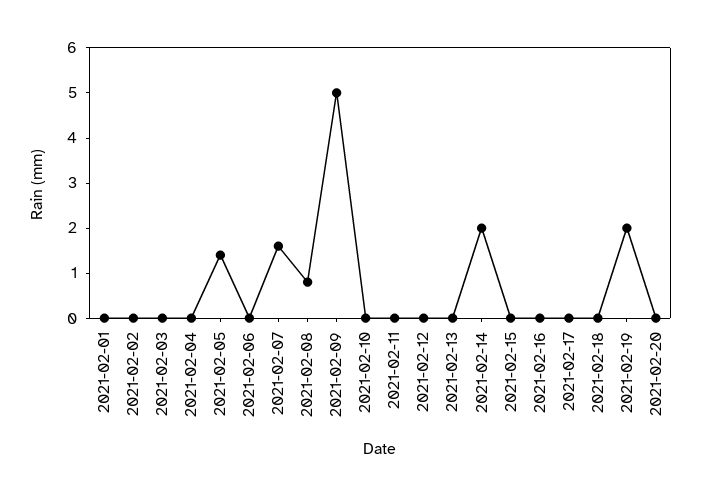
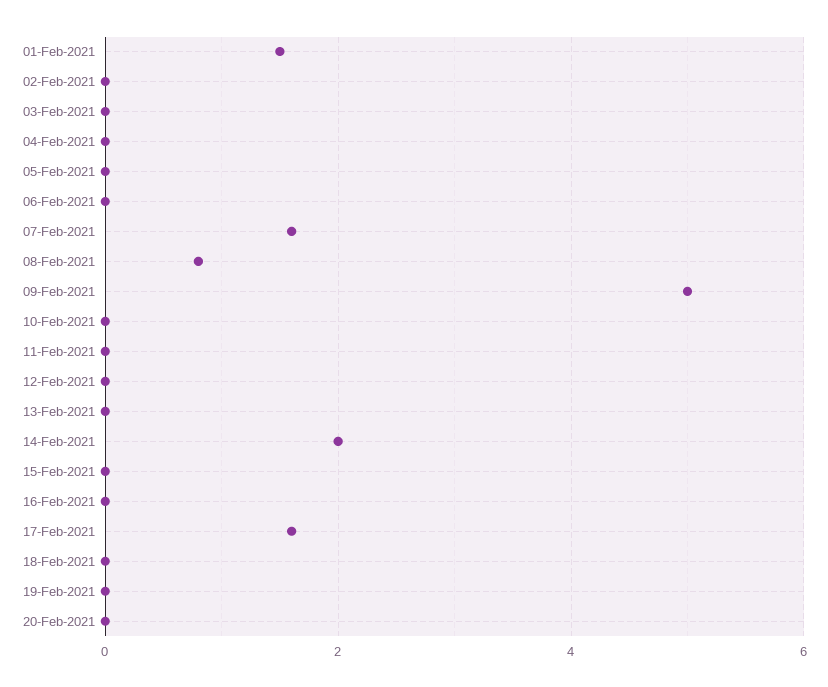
  {
-   "2021-02-01": 0,
+   "2021-02-01": 1.5,
    "2021-02-02": 0,
    "2021-02-03": 0,
    "2021-02-04": 0,
-   "2021-02-05": 1.5,
+   "2021-02-05": 0,
    "2021-02-06": 0,
    "2021-02-07": 1.5,
    "2021-02-08": 1,
    "2021-02-09": 5,
    "2021-02-10": 0,
    "2021-02-11": 0,
    "2021-02-12": 0,
    "2021-02-13": 0,
    "2021-02-14": 2,
    "2021-02-15": 0,
    "2021-02-16": 0,
-   "2021-02-17": 0,
+   "2021-02-17": 1.5,
    "2021-02-18": 0,
-   "2021-02-19": 2,
+   "2021-02-19": 0,
    "2021-02-20": 0
  }

